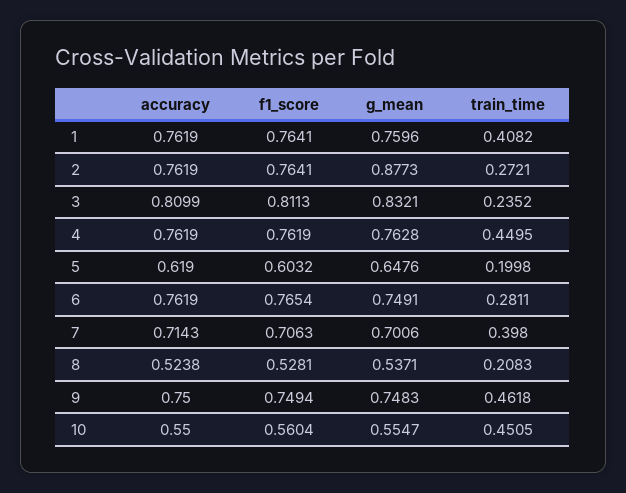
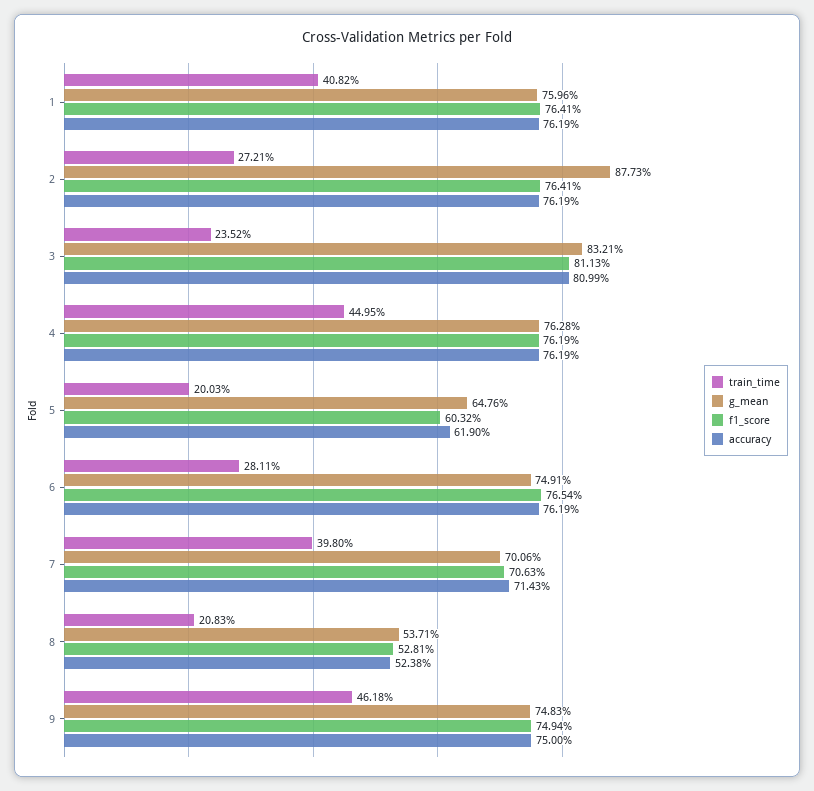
  {
    "accuracy": {
      "1": 0.7619,
      "2": 0.7619,
      "3": 0.8099,
      "4": 0.7619,
      "5": 0.619,
      "6": 0.7619,
      "7": 0.7143,
      "8": 0.5238,
-     "9": 0.75,
+     "9": 0.75
-     "10": 0.55
    },
    "f1_score": {
      "1": 0.7641,
      "2": 0.7641,
      "3": 0.8113,
      "4": 0.7619,
      "5": 0.6032,
      "6": 0.7654,
      "7": 0.7063,
      "8": 0.5281,
-     "9": 0.7494,
+     "9": 0.7494
-     "10": 0.5604
    },
    "g_mean": {
      "1": 0.7596,
      "2": 0.8773,
      "3": 0.8321,
      "4": 0.7628,
      "5": 0.6476,
      "6": 0.7491,
      "7": 0.7006,
      "8": 0.5371,
-     "9": 0.7483,
+     "9": 0.7483
-     "10": 0.5547
    },
    "train_time": {
      "1": 0.4082,
      "2": 0.2721,
      "3": 0.2352,
      "4": 0.4495,
-     "5": 0.1998,
+     "5": 0.2003,
      "6": 0.2811,
      "7": 0.398,
      "8": 0.2083,
-     "9": 0.4618,
+     "9": 0.4618
-     "10": 0.4505
    }
  }

